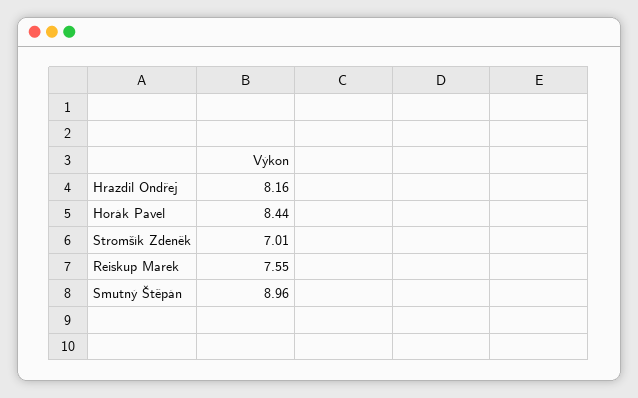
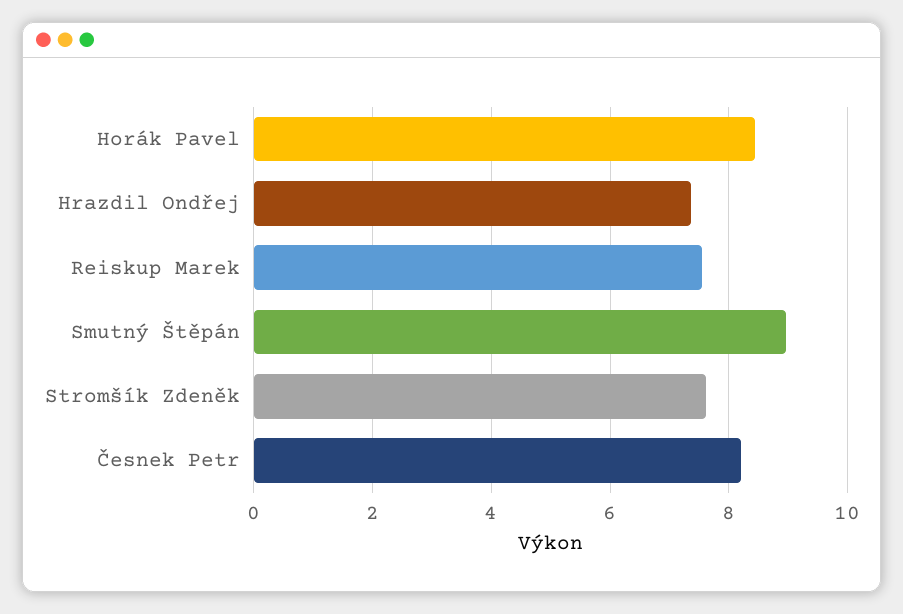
  {
-   "Hrazdil Ondřej": 8.16,
+   "Hrazdil Ondřej": 7.4,
    "Horák Pavel": 8.44,
-   "Stromšík Zdeněk": 7.01,
+   "Stromšík Zdeněk": 7.6,
    "Reiskup Marek": 7.55,
-   "Smutný Štěpán": 8.96
+   "Smutný Štěpán": 8.96,
+   "Česnek Petr": 8.2
  }

